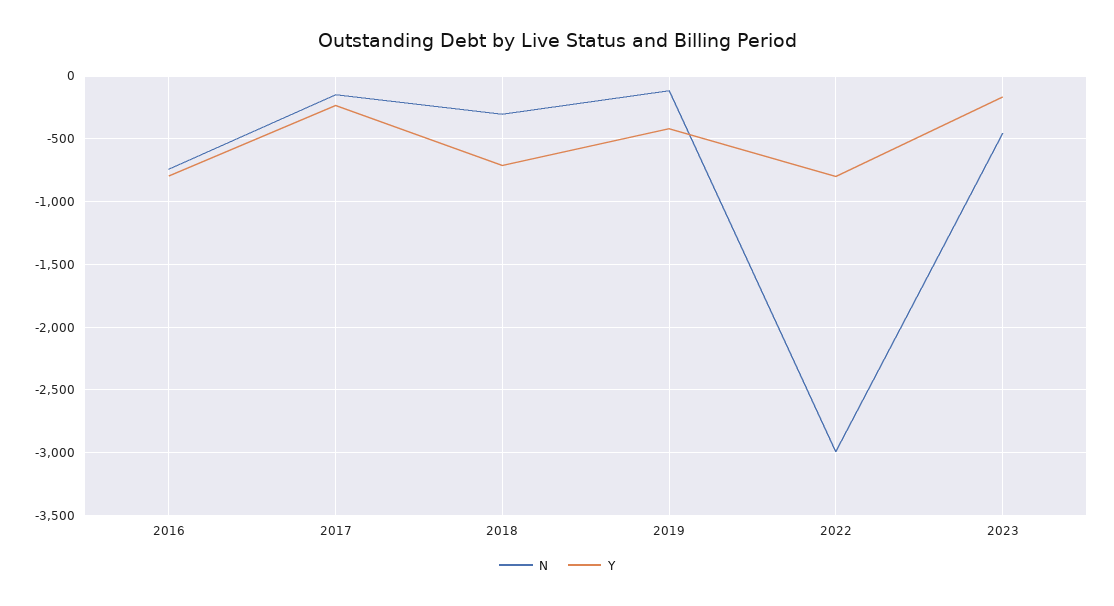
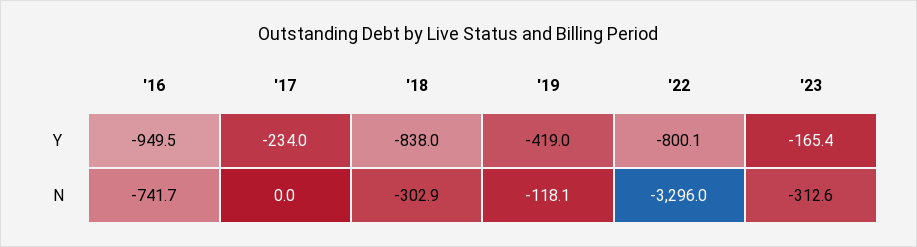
  {
    "N": {
      "2016": -741.7,
-     "2017": -150,
+     "2017": 0,
      "2018": -302.9,
      "2019": -118.1,
-     "2022": -3000,
+     "2022": -3296,
-     "2023": -450
+     "2023": -312.6
    },
    "Y": {
-     "2016": -800,
+     "2016": -949.5,
      "2017": -234,
-     "2018": -700,
+     "2018": -838,
      "2019": -419,
      "2022": -800.1,
      "2023": -165.4
    }
  }

